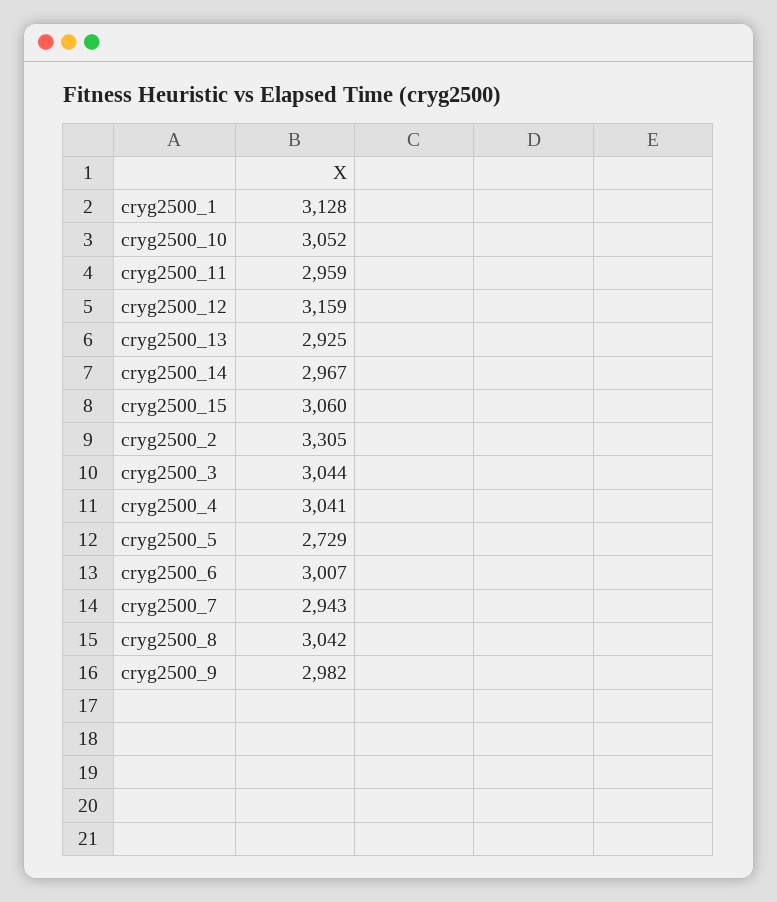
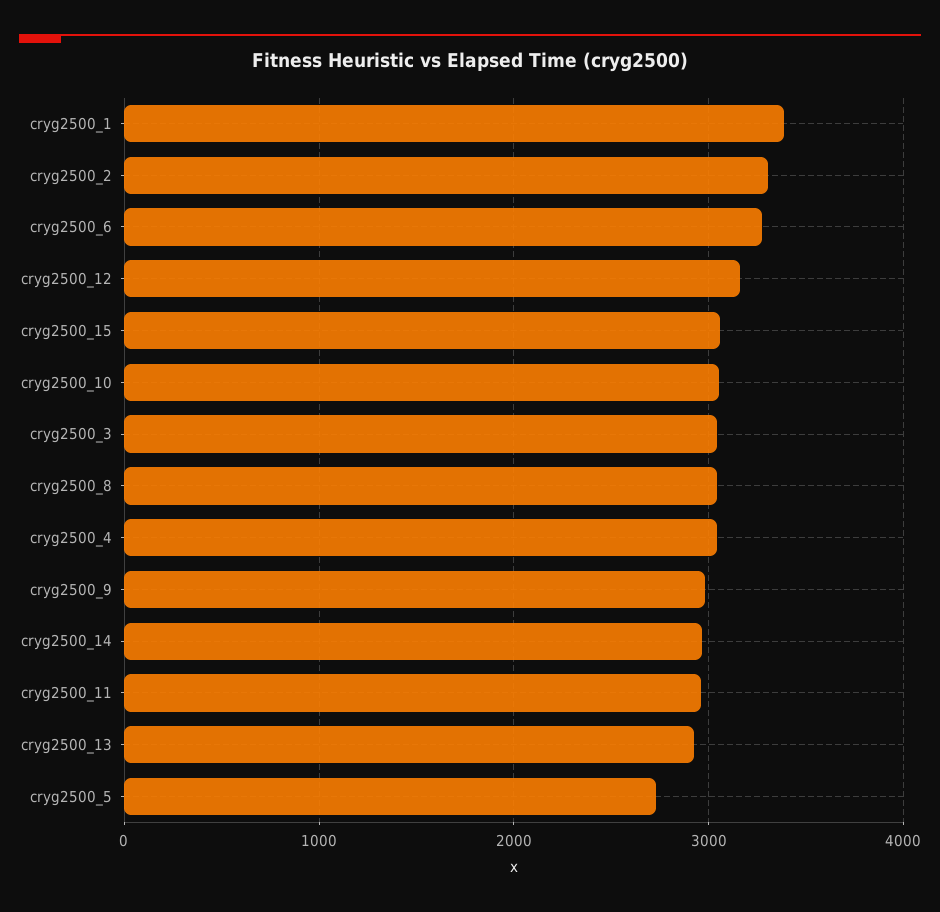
  {
-   "cryg2500_1": 3128,
+   "cryg2500_1": 3400,
    "cryg2500_10": 3052,
    "cryg2500_11": 2959,
    "cryg2500_12": 3159,
    "cryg2500_13": 2925,
    "cryg2500_14": 2967,
    "cryg2500_15": 3060,
    "cryg2500_2": 3305,
    "cryg2500_3": 3044,
    "cryg2500_4": 3041,
    "cryg2500_5": 2729,
-   "cryg2500_6": 3007,
+   "cryg2500_6": 3300,
-   "cryg2500_7": 2943,
    "cryg2500_8": 3042,
    "cryg2500_9": 2982
  }

